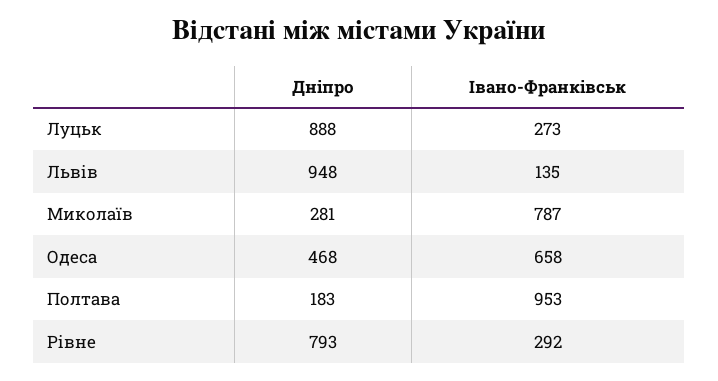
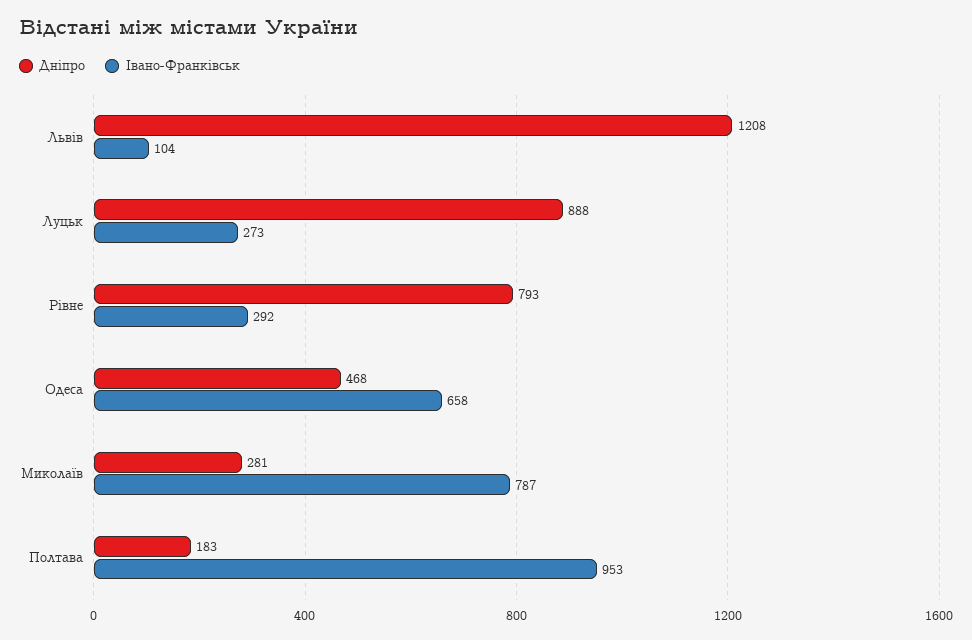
  {
    "Дніпро": {
      "Луцьк": 888,
-     "Львів": 948,
+     "Львів": 1208,
      "Миколаїв": 281,
      "Одеса": 468,
      "Полтава": 183,
      "Рівне": 793
    },
    "Івано-Франківськ": {
      "Луцьк": 273,
-     "Львів": 135,
+     "Львів": 104,
      "Миколаїв": 787,
      "Одеса": 658,
      "Полтава": 953,
      "Рівне": 292
    }
  }

